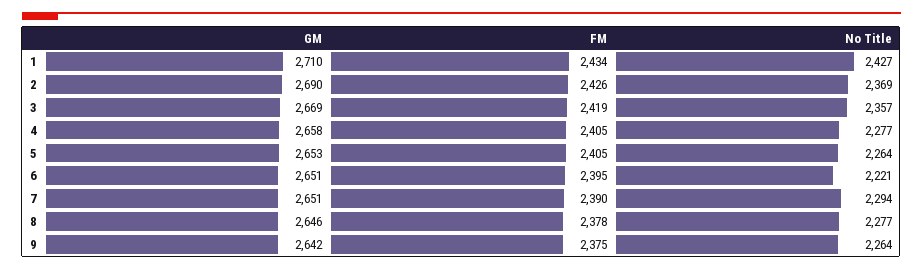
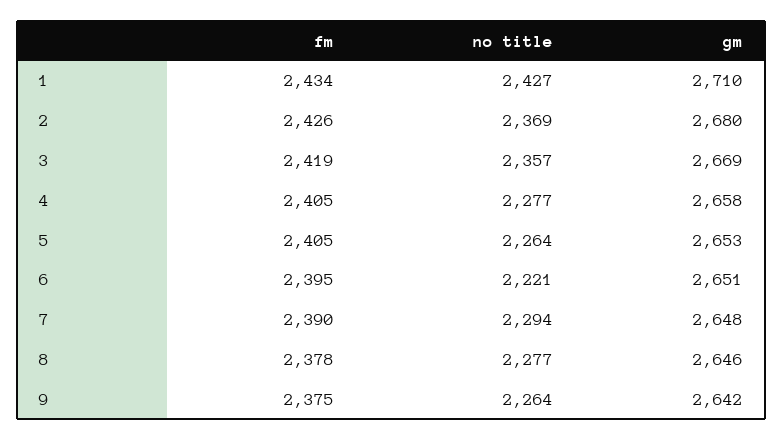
  {
    "GM": {
      "1": 2710,
-     "2": 2690,
+     "2": 2680,
      "3": 2669,
      "4": 2658,
      "5": 2653,
      "6": 2651,
-     "7": 2651,
+     "7": 2648,
      "8": 2646,
      "9": 2642
    },
    "FM": {
      "1": 2434,
      "2": 2426,
      "3": 2419,
      "4": 2405,
      "5": 2405,
      "6": 2395,
      "7": 2390,
      "8": 2378,
      "9": 2375
    },
    "No Title": {
      "1": 2427,
      "2": 2369,
      "3": 2357,
      "4": 2277,
      "5": 2264,
      "6": 2221,
      "7": 2294,
      "8": 2277,
      "9": 2264
    }
  }

